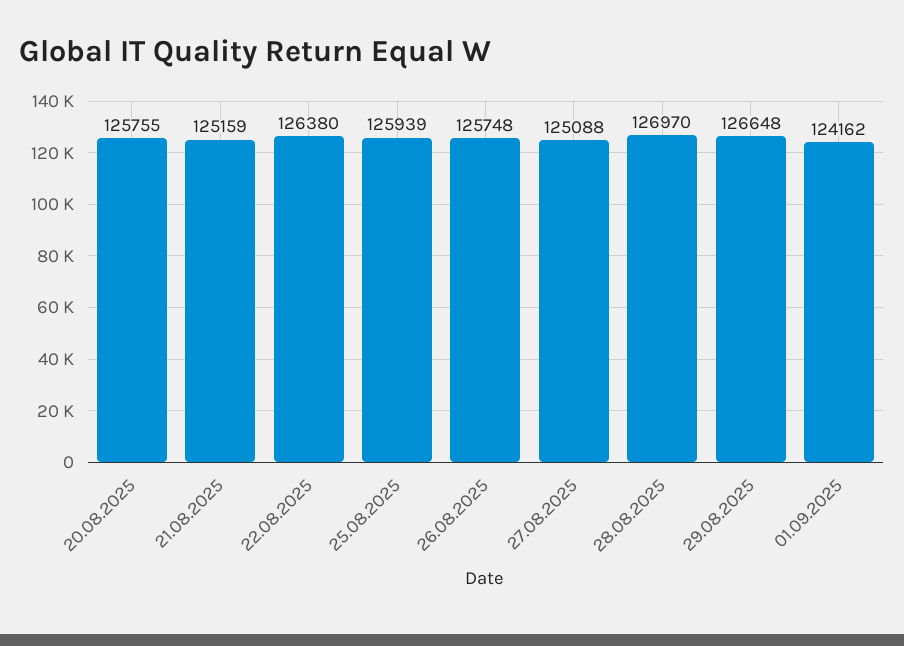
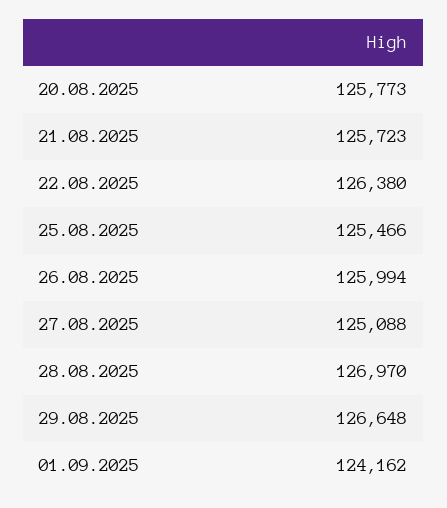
  {
-   "20.08.2025": 125755,
+   "20.08.2025": 125773,
-   "21.08.2025": 125159,
+   "21.08.2025": 125723,
    "22.08.2025": 126380,
-   "25.08.2025": 125939,
+   "25.08.2025": 125466,
-   "26.08.2025": 125748,
+   "26.08.2025": 125994,
    "27.08.2025": 125088,
    "28.08.2025": 126970,
    "29.08.2025": 126648,
    "01.09.2025": 124162
  }

